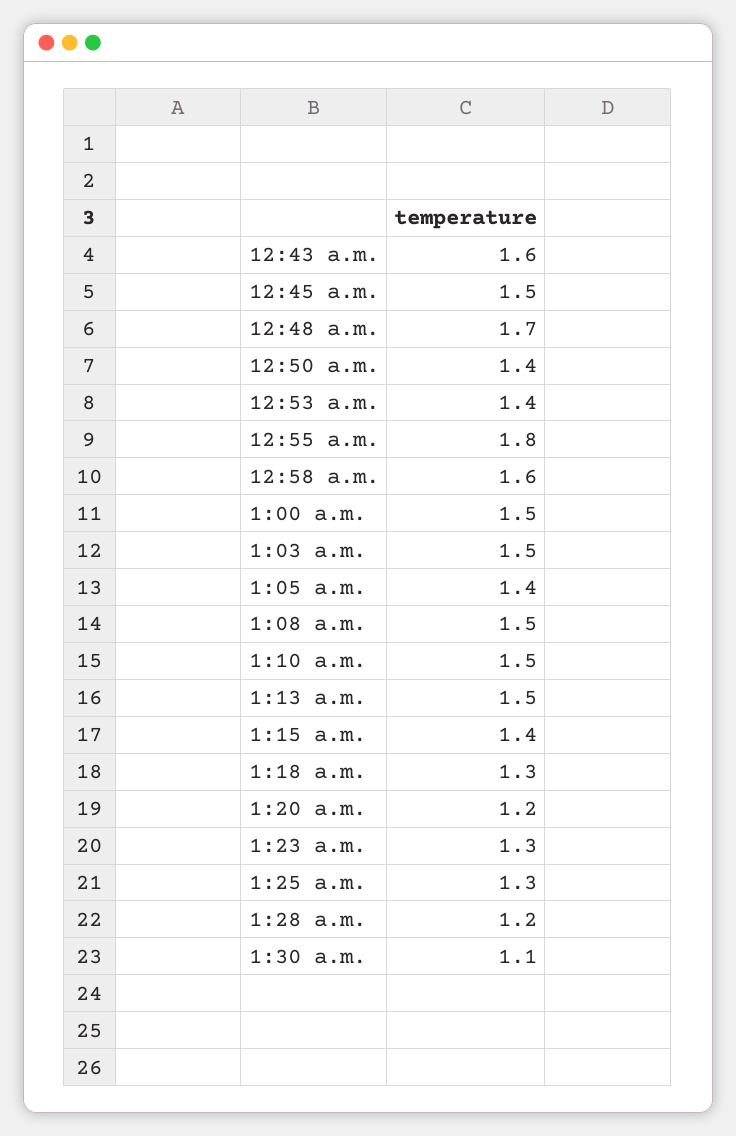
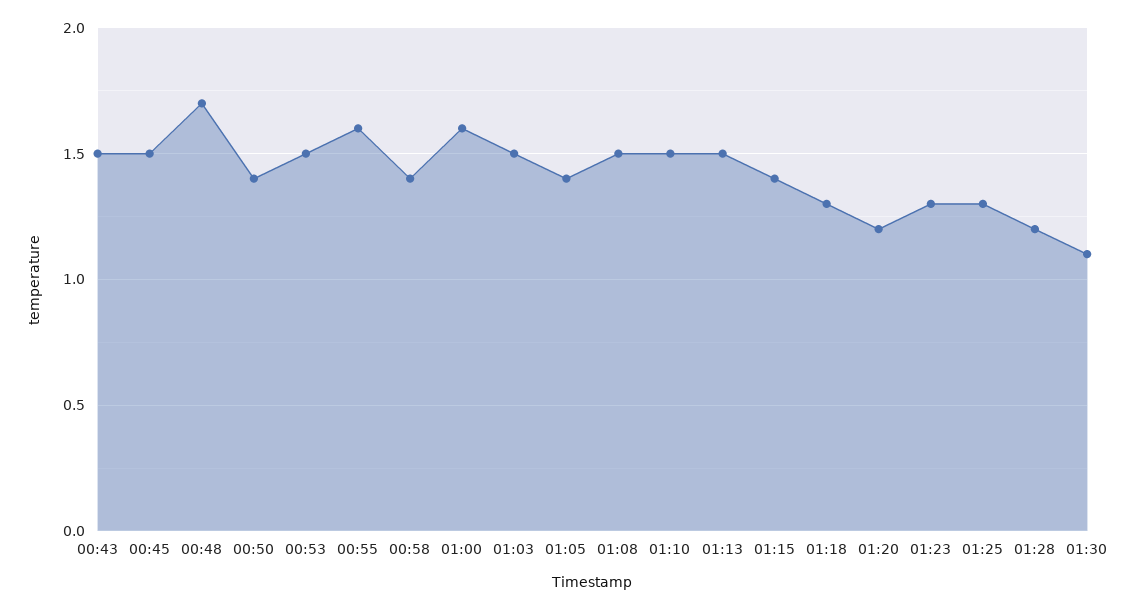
  {
-   "12:43 a.m.": 1.6,
+   "12:43 a.m.": 1.5,
    "12:45 a.m.": 1.5,
    "12:48 a.m.": 1.7,
    "12:50 a.m.": 1.4,
-   "12:53 a.m.": 1.4,
+   "12:53 a.m.": 1.5,
-   "12:55 a.m.": 1.8,
+   "12:55 a.m.": 1.6,
-   "12:58 a.m.": 1.6,
+   "12:58 a.m.": 1.4,
-   "1:00 a.m.": 1.5,
+   "1:00 a.m.": 1.6,
    "1:03 a.m.": 1.5,
    "1:05 a.m.": 1.4,
    "1:08 a.m.": 1.5,
    "1:10 a.m.": 1.5,
    "1:13 a.m.": 1.5,
    "1:15 a.m.": 1.4,
    "1:18 a.m.": 1.3,
    "1:20 a.m.": 1.2,
    "1:23 a.m.": 1.3,
    "1:25 a.m.": 1.3,
    "1:28 a.m.": 1.2,
    "1:30 a.m.": 1.1
  }

